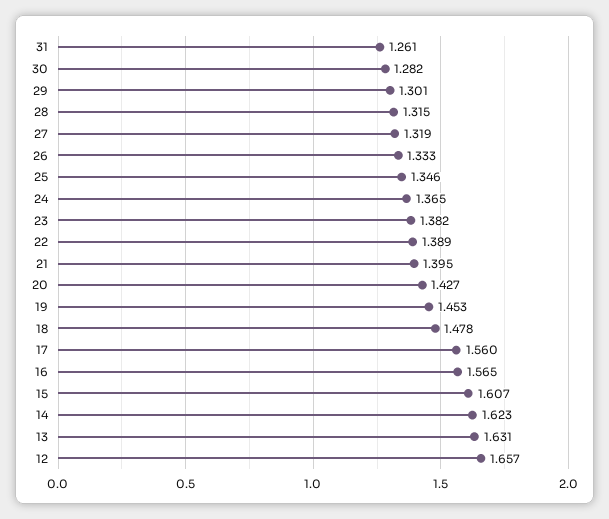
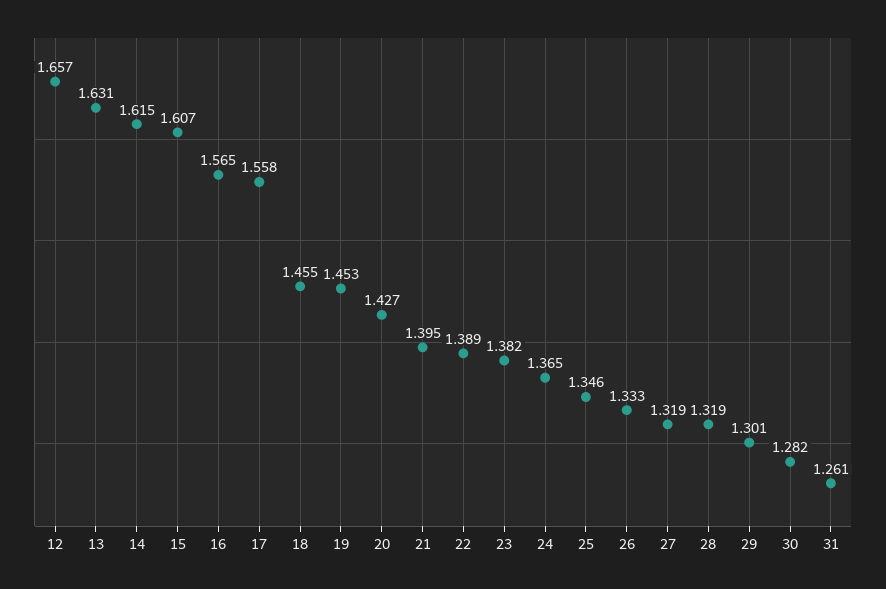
  {
    "31": 1.261,
    "30": 1.282,
    "29": 1.301,
-   "28": 1.315,
+   "28": 1.319,
    "27": 1.319,
    "26": 1.333,
    "25": 1.346,
    "24": 1.365,
    "23": 1.382,
    "22": 1.389,
    "21": 1.395,
    "20": 1.427,
    "19": 1.453,
-   "18": 1.478,
+   "18": 1.455,
-   "17": 1.56,
+   "17": 1.558,
    "16": 1.565,
    "15": 1.607,
-   "14": 1.623,
+   "14": 1.615,
    "13": 1.631,
    "12": 1.657
  }

